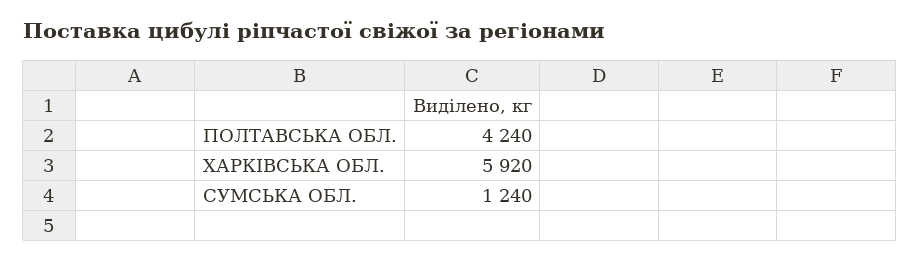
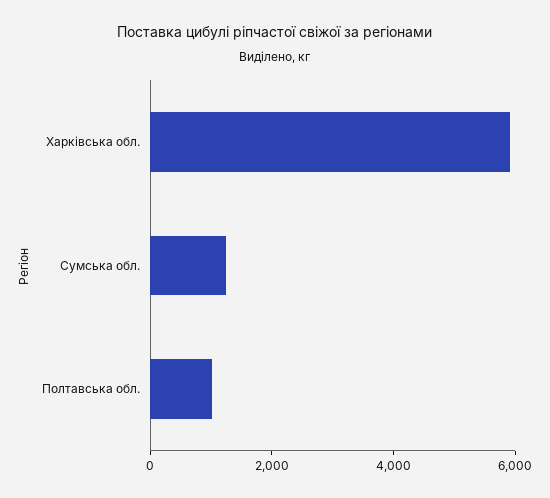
  {
-   "ПОЛТАВСЬКА ОБЛ.": 4240,
+   "ПОЛТАВСЬКА ОБЛ.": 1000,
    "ХАРКІВСЬКА ОБЛ.": 5920,
    "СУМСЬКА ОБЛ.": 1240
  }

